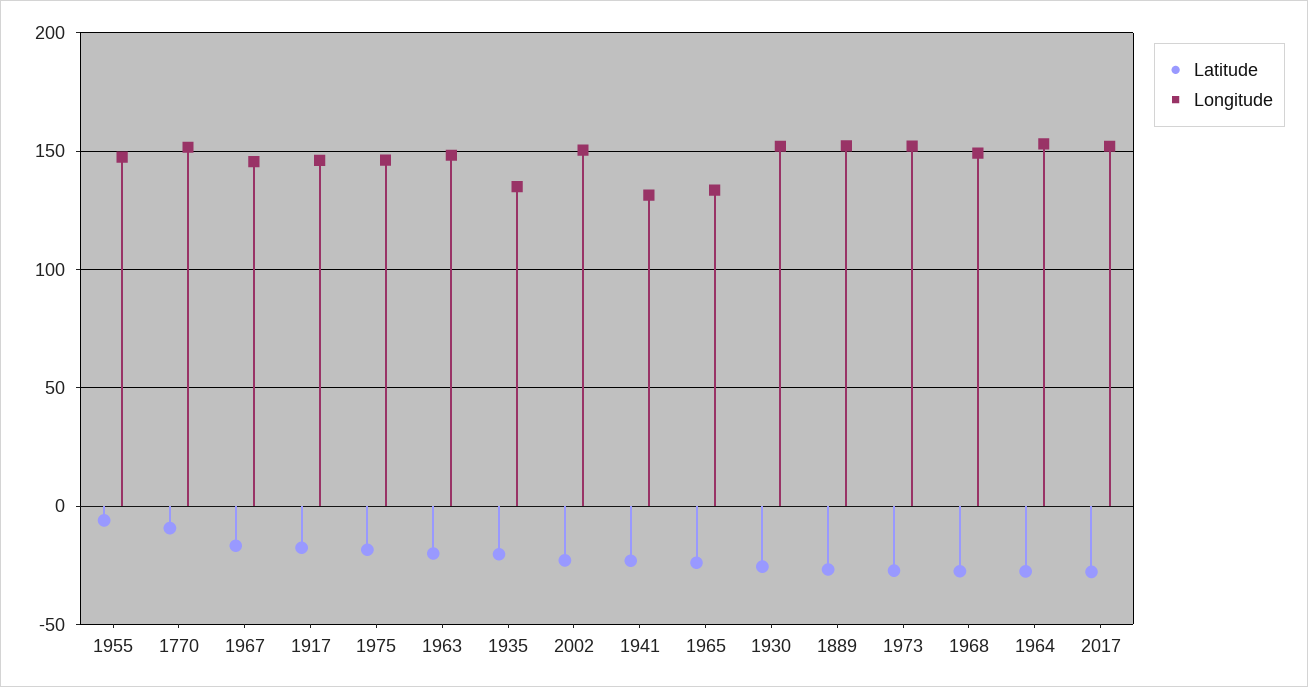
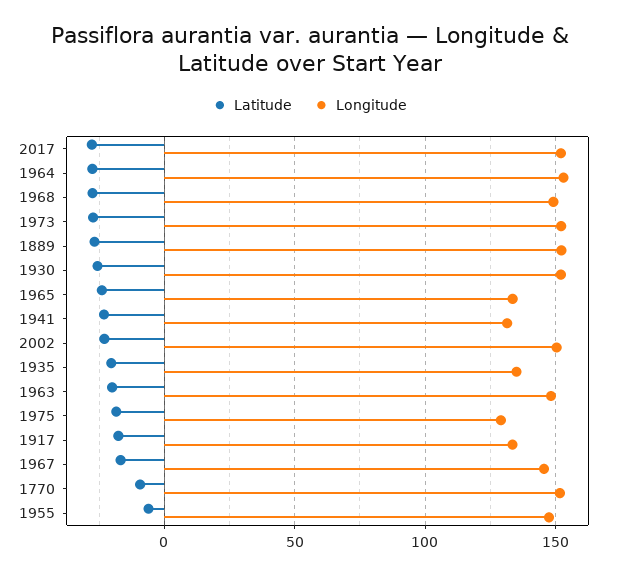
  {
    "Latitude": {
      "1955": -5,
      "1770": -10,
      "1967": -15,
      "1917": -20,
      "1975": -20,
      "1963": -20,
      "1935": -20,
      "2002": -25,
      "1941": -25,
      "1965": -25,
      "1930": -25,
      "1889": -25,
      "1973": -25,
      "1968": -25,
      "1964": -30,
      "2017": -30
    },
    "Longitude": {
      "1955": 150,
      "1770": 150,
      "1967": 145,
-     "1917": 145,
+     "1917": 135,
-     "1975": 145,
+     "1975": 130,
      "1963": 150,
      "1935": 135,
      "2002": 150,
      "1941": 130,
      "1965": 135,
      "1930": 150,
      "1889": 150,
      "1973": 150,
      "1968": 150,
      "1964": 155,
      "2017": 150
    }
  }

